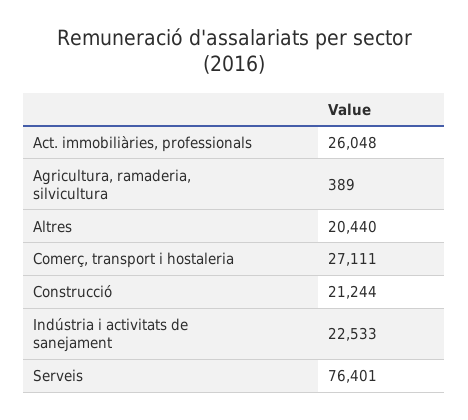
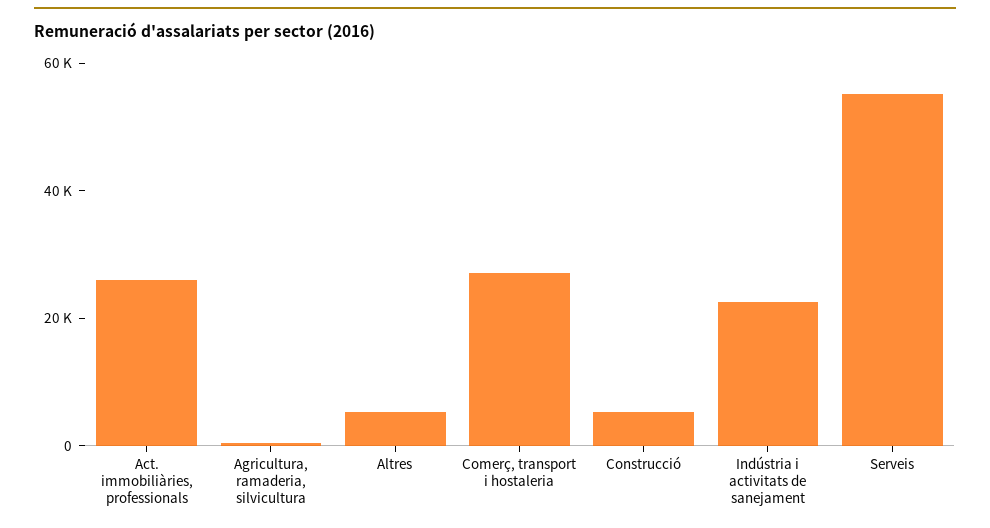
  {
    "Act. immobiliàries, professionals": 26048,
    "Agricultura, ramaderia, silvicultura": 389,
-   "Altres": 20440,
+   "Altres": 5000,
    "Comerç, transport i hostaleria": 27111,
-   "Construcció": 21244,
+   "Construcció": 5000,
    "Indústria i activitats de sanejament": 22533,
-   "Serveis": 76401
+   "Serveis": 55000
  }

